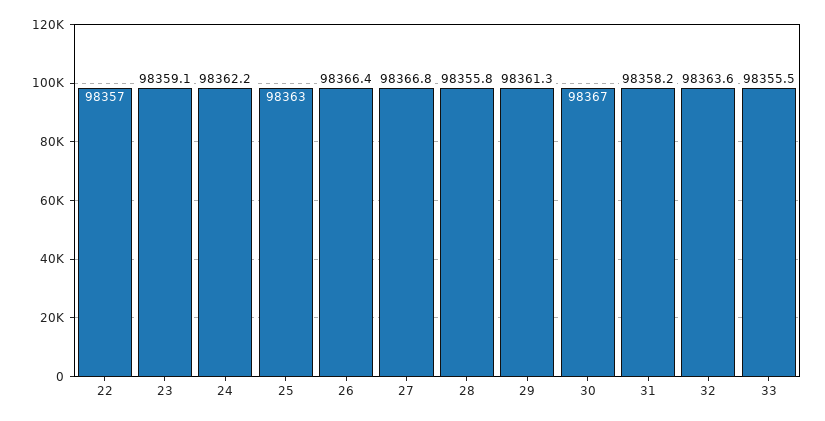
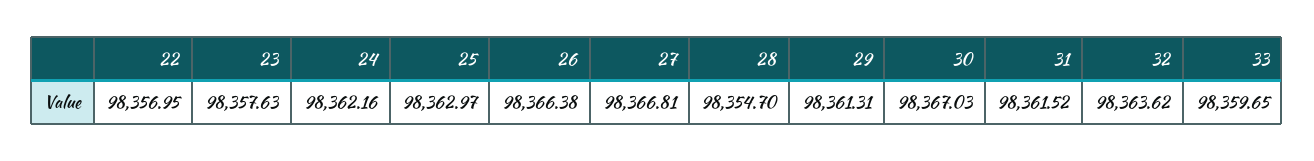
  {
    "22": 98356.95,
-   "23": 98359.1,
+   "23": 98357.63,
    "24": 98362.16,
    "25": 98362.97,
    "26": 98366.38,
    "27": 98366.81,
-   "28": 98355.8,
+   "28": 98354.7,
    "29": 98361.31,
    "30": 98367.03,
-   "31": 98358.2,
+   "31": 98361.52,
    "32": 98363.62,
-   "33": 98355.5
+   "33": 98359.65
  }

